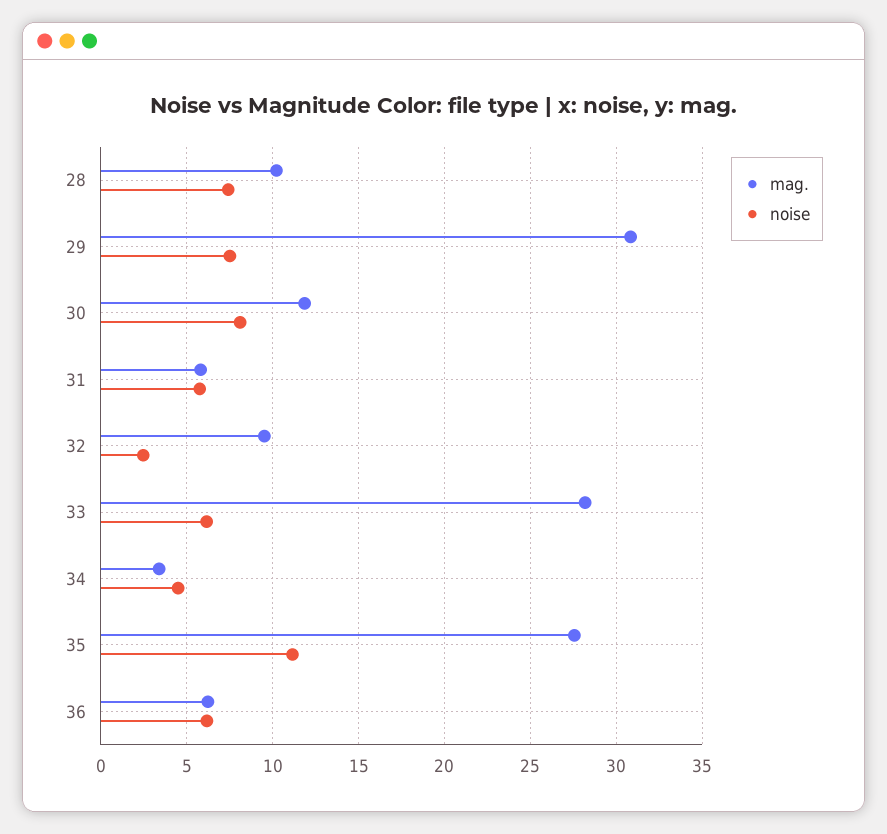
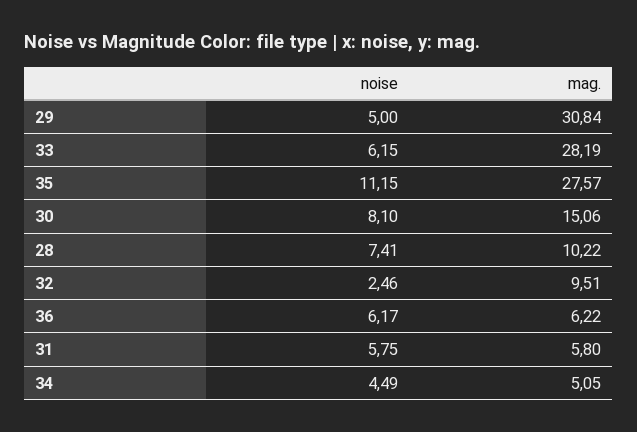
  {
    "mag.": {
      "28": 10.22,
      "29": 30.84,
-     "30": 12,
+     "30": 15.06,
      "31": 5.8,
      "32": 9.51,
      "33": 28.19,
-     "34": 3.5,
+     "34": 5.05,
      "35": 27.57,
      "36": 6.22
    },
    "noise": {
      "28": 7.41,
-     "29": 7.5,
+     "29": 5,
      "30": 8.1,
      "31": 5.75,
      "32": 2.46,
      "33": 6.15,
      "34": 4.49,
      "35": 11.15,
      "36": 6.17
    }
  }

